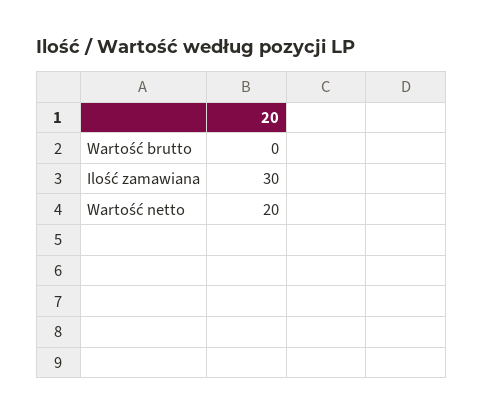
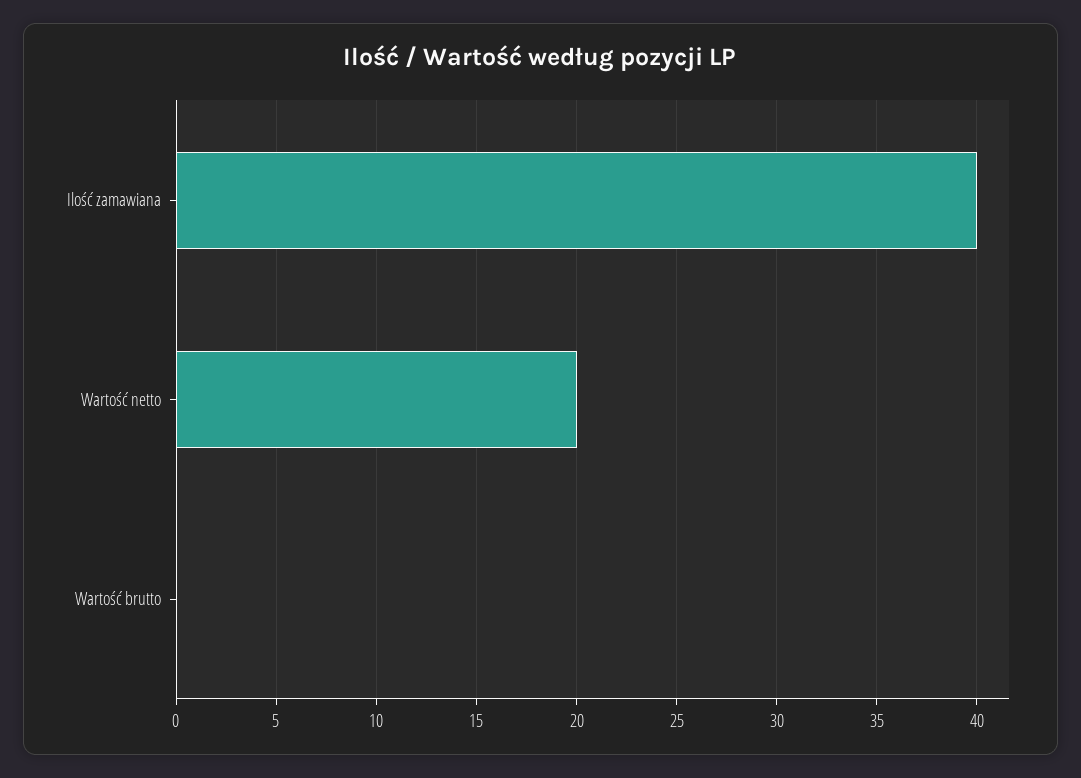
  {
    "Wartość brutto": 0,
-   "Ilość zamawiana": 30,
+   "Ilość zamawiana": 40,
    "Wartość netto": 20
  }

